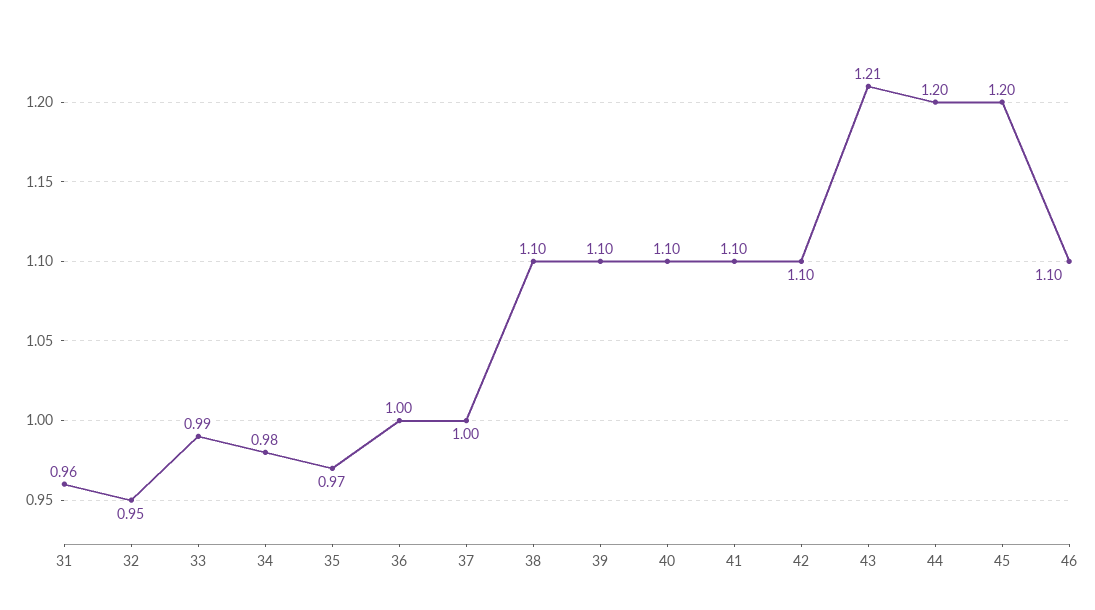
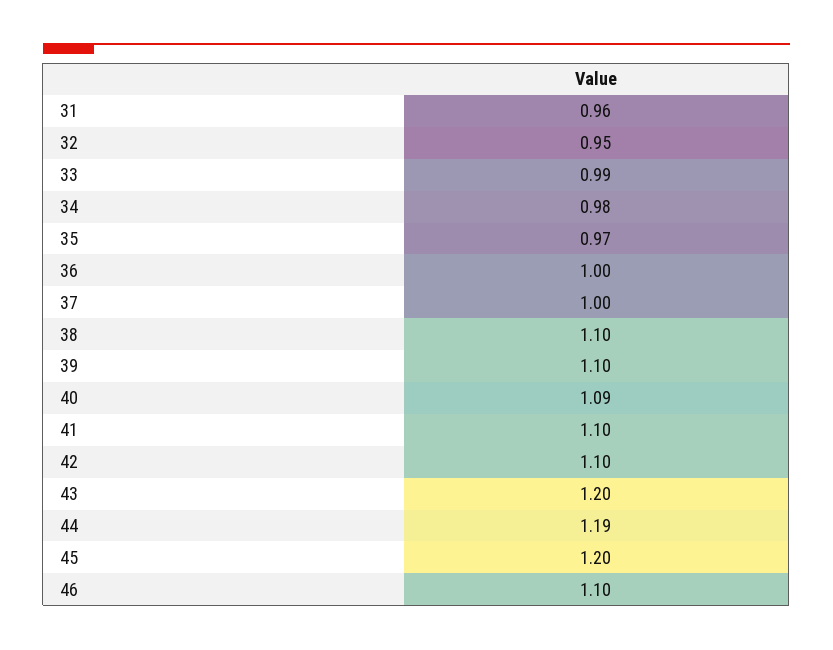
  {
    "31": 0.96,
    "32": 0.95,
    "33": 0.99,
    "34": 0.98,
    "35": 0.97,
    "36": 1,
    "37": 1,
    "38": 1.1,
    "39": 1.1,
-   "40": 1.1,
+   "40": 1.09,
    "41": 1.1,
    "42": 1.1,
-   "43": 1.21,
+   "43": 1.2,
-   "44": 1.2,
+   "44": 1.19,
    "45": 1.2,
    "46": 1.1
  }

